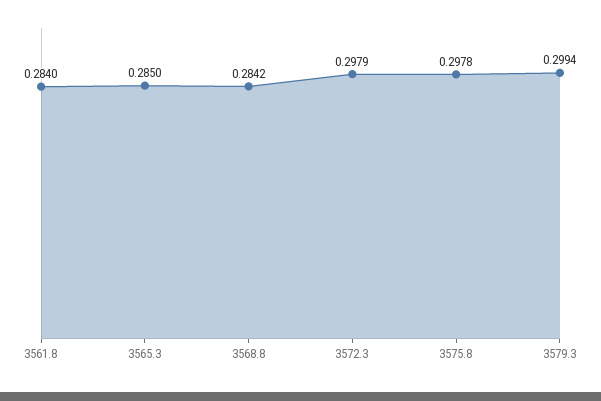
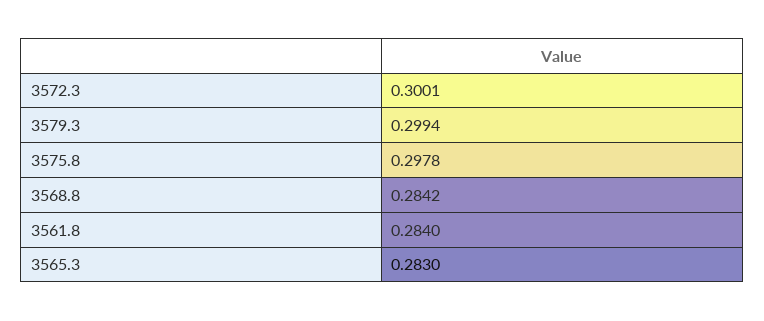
  {
    "3561.8": 0.284,
-   "3565.3": 0.285,
+   "3565.3": 0.283,
    "3568.8": 0.2842,
-   "3572.3": 0.2979,
+   "3572.3": 0.3001,
    "3575.8": 0.2978,
    "3579.3": 0.2994
  }

